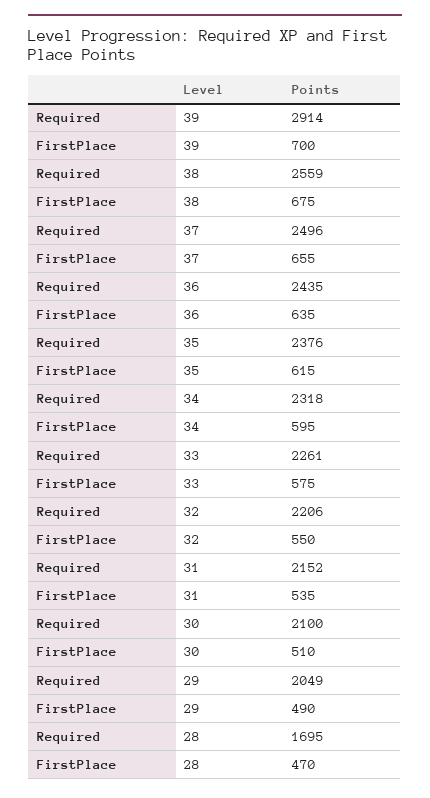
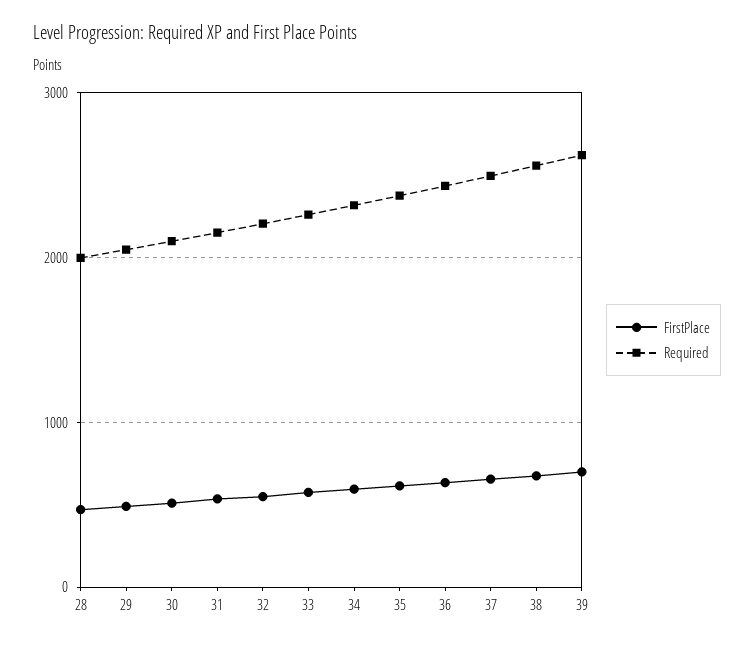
  {
    "Required": {
-     "39": 2914,
+     "39": 2600,
      "38": 2559,
      "37": 2496,
      "36": 2435,
      "35": 2376,
      "34": 2318,
      "33": 2261,
      "32": 2206,
      "31": 2152,
      "30": 2100,
      "29": 2049,
-     "28": 1695
+     "28": 2000
    },
    "FirstPlace": {
      "39": 700,
      "38": 675,
      "37": 655,
      "36": 635,
      "35": 615,
      "34": 595,
      "33": 575,
      "32": 550,
      "31": 535,
      "30": 510,
      "29": 490,
      "28": 470
    }
  }

